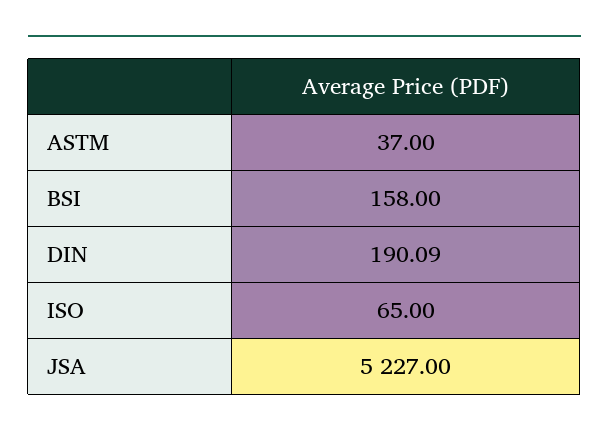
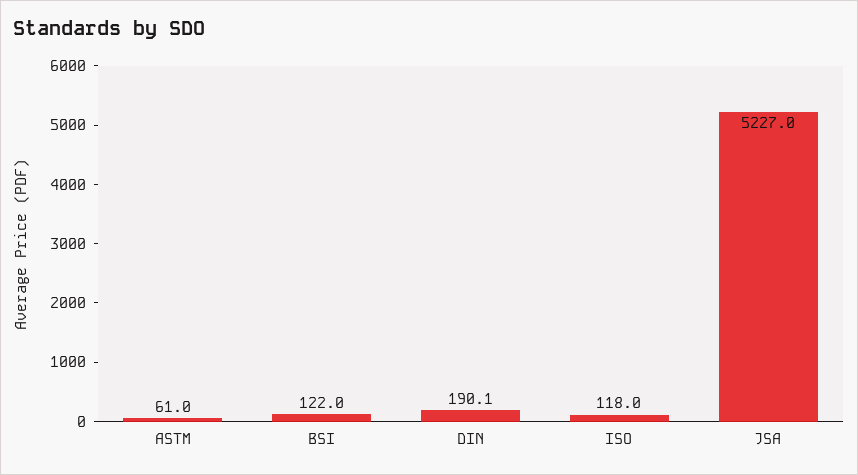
  {
-   "ASTM": 37,
+   "ASTM": 61,
-   "BSI": 158,
+   "BSI": 122,
    "DIN": 190.09,
-   "ISO": 65,
+   "ISO": 118,
    "JSA": 5227
  }

